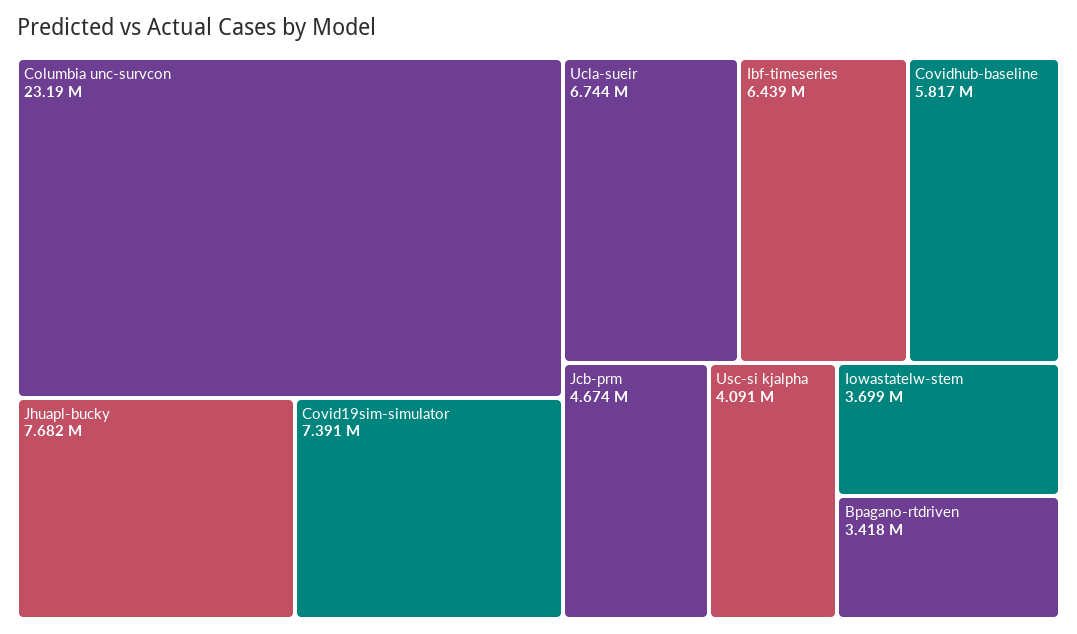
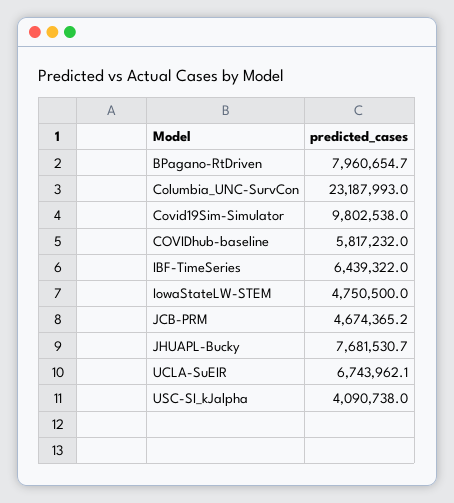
  {
    "Columbia unc-survcon": 23187993,
    "Jhuapl-bucky": 7681530.7,
-   "Covid19sim-simulator": 7391000,
+   "Covid19sim-simulator": 9802538,
    "Ucla-sueir": 6743962.1,
    "Ibf-timeseries": 6439322,
    "Covidhub-baseline": 5817232,
    "Jcb-prm": 4674365.2,
    "Usc-si kjalpha": 4090738,
-   "Iowastatelw-stem": 3699000,
+   "Iowastatelw-stem": 4750500,
-   "Bpagano-rtdriven": 3418000
+   "Bpagano-rtdriven": 7960654.7
  }

